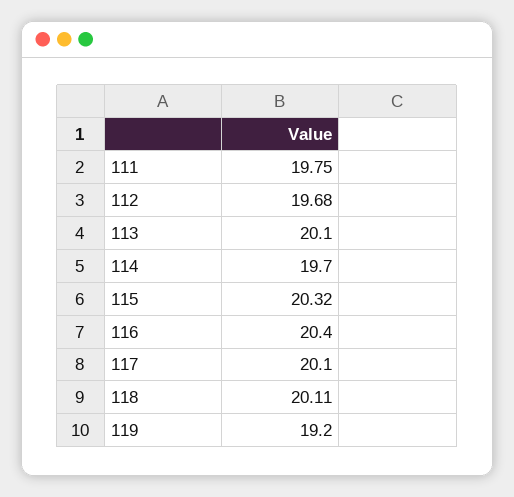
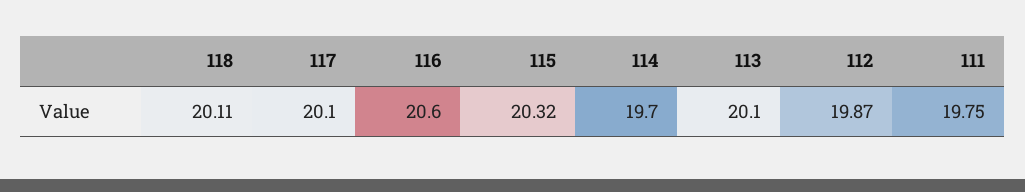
  {
    "111": 19.75,
-   "112": 19.68,
+   "112": 19.87,
    "113": 20.1,
    "114": 19.7,
    "115": 20.32,
-   "116": 20.4,
+   "116": 20.6,
    "117": 20.1,
-   "118": 20.11,
+   "118": 20.11
-   "119": 19.2
  }

